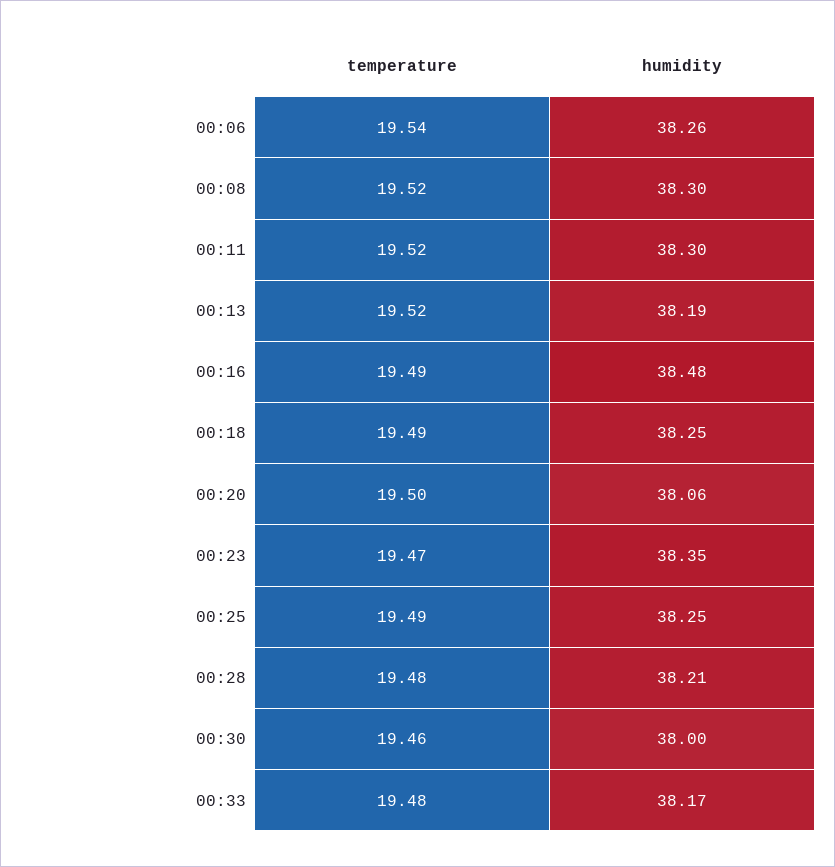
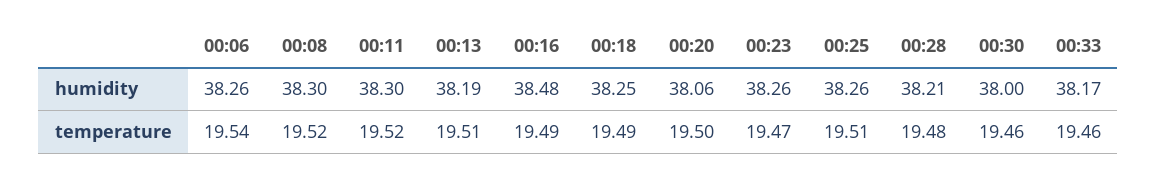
  {
    "temperature": {
      "00:06": 19.54,
      "00:08": 19.52,
      "00:11": 19.52,
-     "00:13": 19.52,
+     "00:13": 19.51,
      "00:16": 19.49,
      "00:18": 19.49,
      "00:20": 19.5,
      "00:23": 19.47,
-     "00:25": 19.49,
+     "00:25": 19.51,
      "00:28": 19.48,
      "00:30": 19.46,
-     "00:33": 19.48
+     "00:33": 19.46
    },
    "humidity": {
      "00:06": 38.26,
      "00:08": 38.3,
      "00:11": 38.3,
      "00:13": 38.19,
      "00:16": 38.48,
      "00:18": 38.25,
      "00:20": 38.06,
-     "00:23": 38.35,
+     "00:23": 38.26,
-     "00:25": 38.25,
+     "00:25": 38.26,
      "00:28": 38.21,
      "00:30": 38,
      "00:33": 38.17
    }
  }

